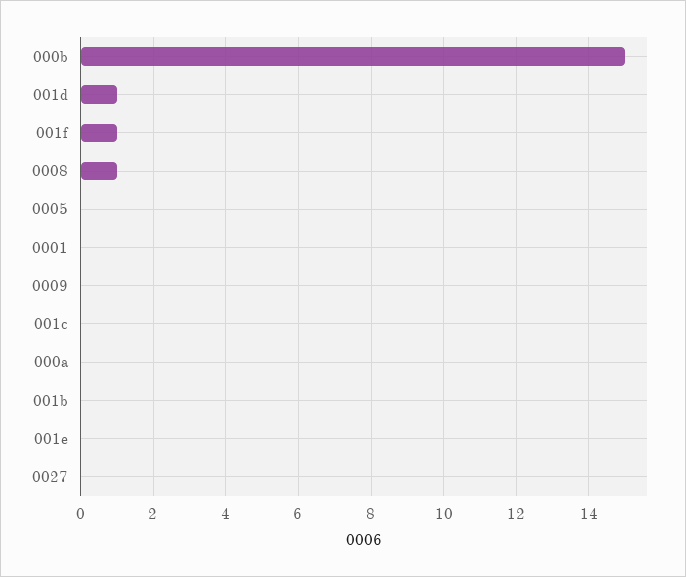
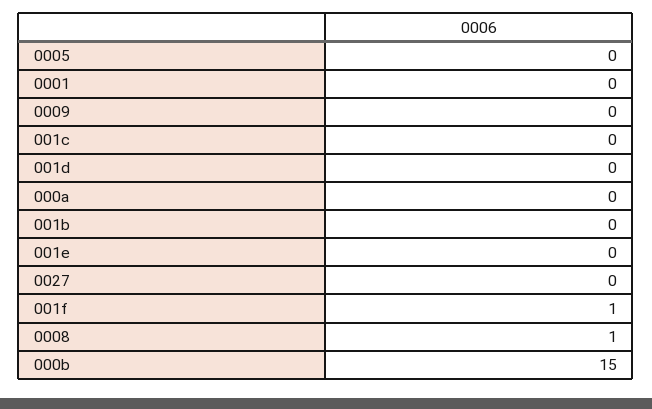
  {
    "000b": 15,
-   "001d": 1,
+   "001d": 0,
    "001f": 1,
    "0008": 1,
    "0005": 0,
    "0001": 0,
    "0009": 0,
    "001c": 0,
    "000a": 0,
    "001b": 0,
    "001e": 0,
    "0027": 0
  }

